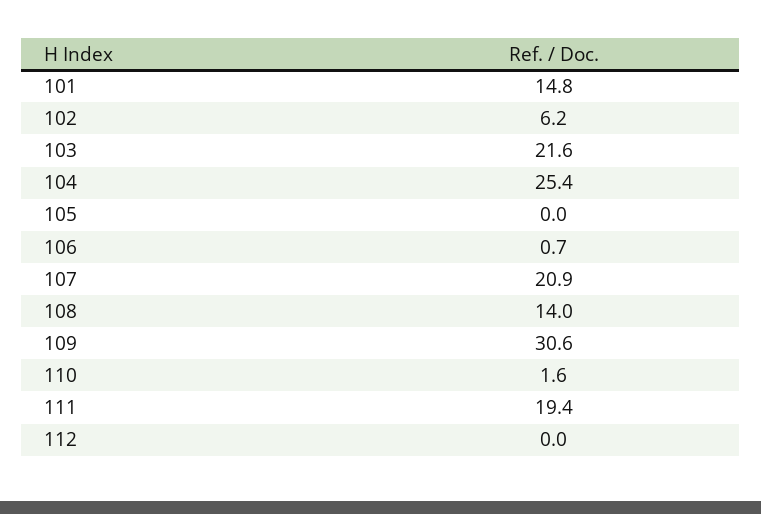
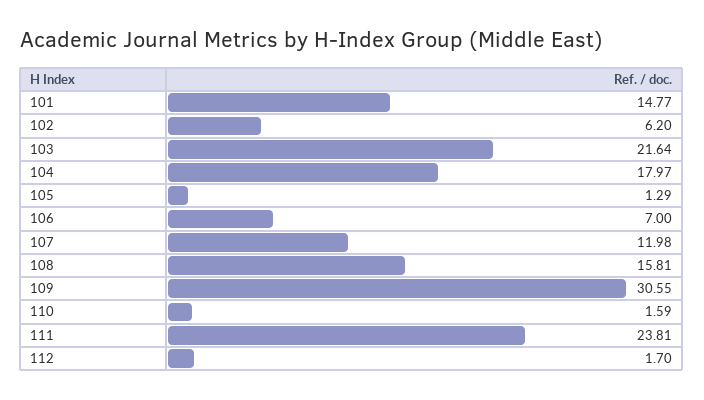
  {
    "101": 14.77,
    "102": 6.2,
    "103": 21.64,
-   "104": 25.4,
+   "104": 17.97,
-   "105": 0,
+   "105": 1.29,
-   "106": 0.7,
+   "106": 7,
-   "107": 20.9,
+   "107": 11.98,
-   "108": 14,
+   "108": 15.81,
    "109": 30.55,
    "110": 1.59,
-   "111": 19.4,
+   "111": 23.81,
-   "112": 0
+   "112": 1.7
  }

